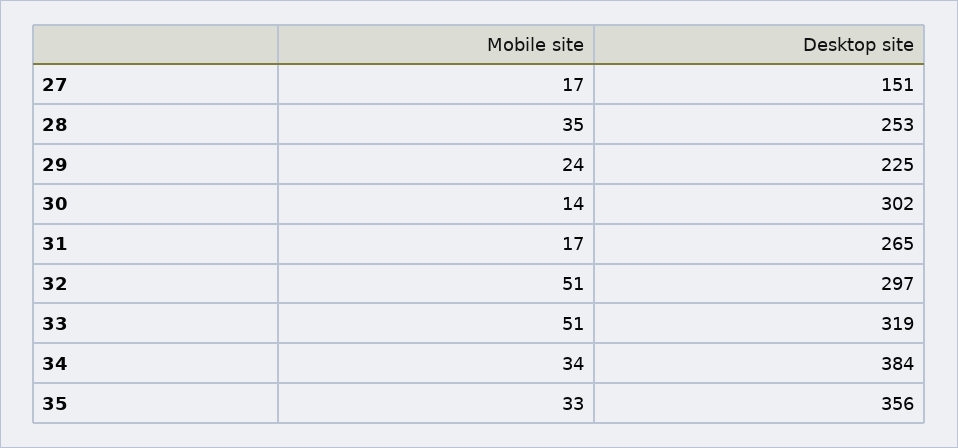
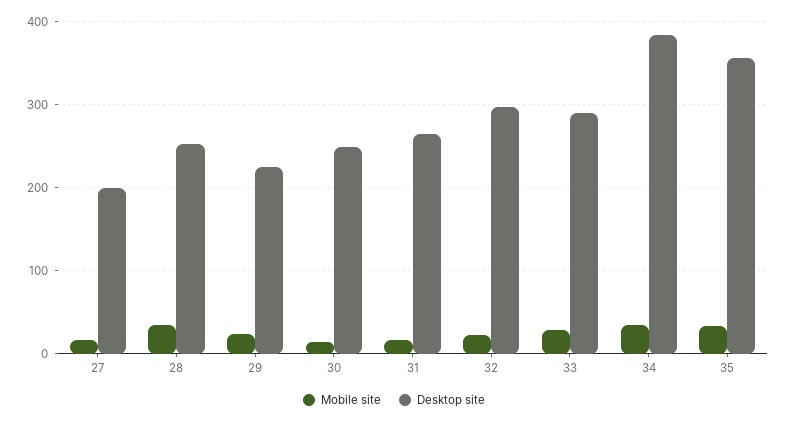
  {
    "Mobile site": {
      "27": 17,
      "28": 35,
      "29": 24,
      "30": 14,
      "31": 17,
-     "32": 51,
+     "32": 20,
-     "33": 51,
+     "33": 30,
      "34": 34,
      "35": 33
    },
    "Desktop site": {
-     "27": 151,
+     "27": 200,
      "28": 253,
      "29": 225,
-     "30": 302,
+     "30": 250,
      "31": 265,
      "32": 297,
-     "33": 319,
+     "33": 290,
      "34": 384,
      "35": 356
    }
  }

